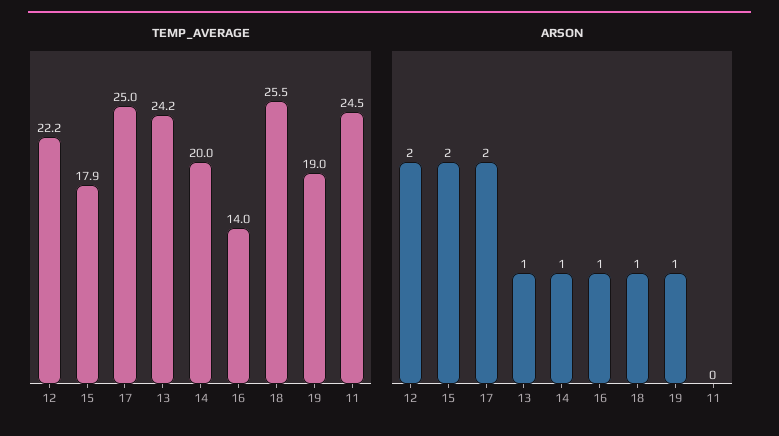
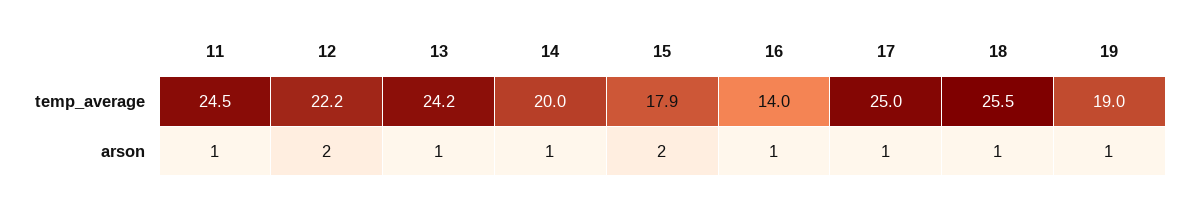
  {
    "TEMP_AVERAGE": {
      "12": 22.2,
      "15": 17.9,
      "17": 25,
      "13": 24.2,
      "14": 20,
      "16": 14,
      "18": 25.5,
      "19": 19,
      "11": 24.5
    },
    "ARSON": {
      "12": 2,
      "15": 2,
-     "17": 2,
+     "17": 1,
      "13": 1,
      "14": 1,
      "16": 1,
      "18": 1,
      "19": 1,
-     "11": 0
+     "11": 1
    }
  }

